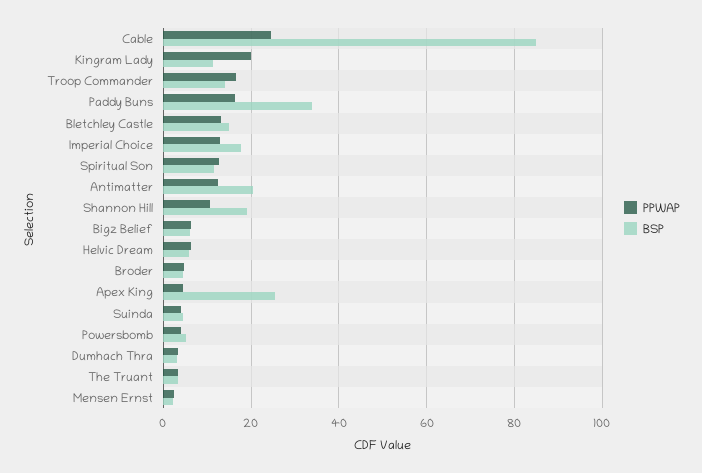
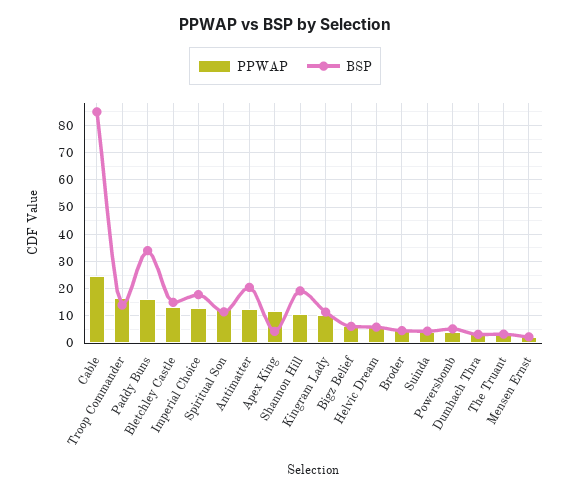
  {
    "PPWAP": {
      "Cable": 24,
-     "Kingram Lady": 20,
+     "Kingram Lady": 10,
      "Troop Commander": 16,
      "Paddy Buns": 16,
      "Bletchley Castle": 14,
      "Imperial Choice": 12,
      "Spiritual Son": 12,
      "Antimatter": 12,
      "Shannon Hill": 10,
      "Bigz Belief": 6,
      "Helvic Dream": 6,
      "Broder": 4,
-     "Apex King": 4,
+     "Apex King": 12.5,
      "Suinda": 4,
      "Powersbomb": 4,
      "Dumhach Thra": 4,
      "The Truant": 4,
      "Mensen Ernst": 2
    },
    "BSP": {
      "Cable": 86,
      "Kingram Lady": 12,
      "Troop Commander": 14,
      "Paddy Buns": 34,
      "Bletchley Castle": 16,
      "Imperial Choice": 18,
      "Spiritual Son": 12,
      "Antimatter": 20,
      "Shannon Hill": 20,
      "Bigz Belief": 6,
      "Helvic Dream": 6,
      "Broder": 4,
-     "Apex King": 26,
+     "Apex King": 5,
      "Suinda": 4,
      "Powersbomb": 6,
      "Dumhach Thra": 4,
      "The Truant": 4,
      "Mensen Ernst": 2
    }
  }

